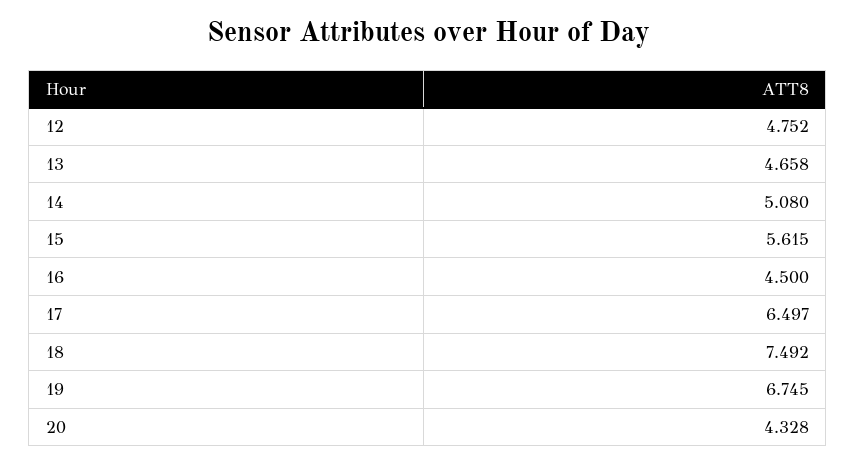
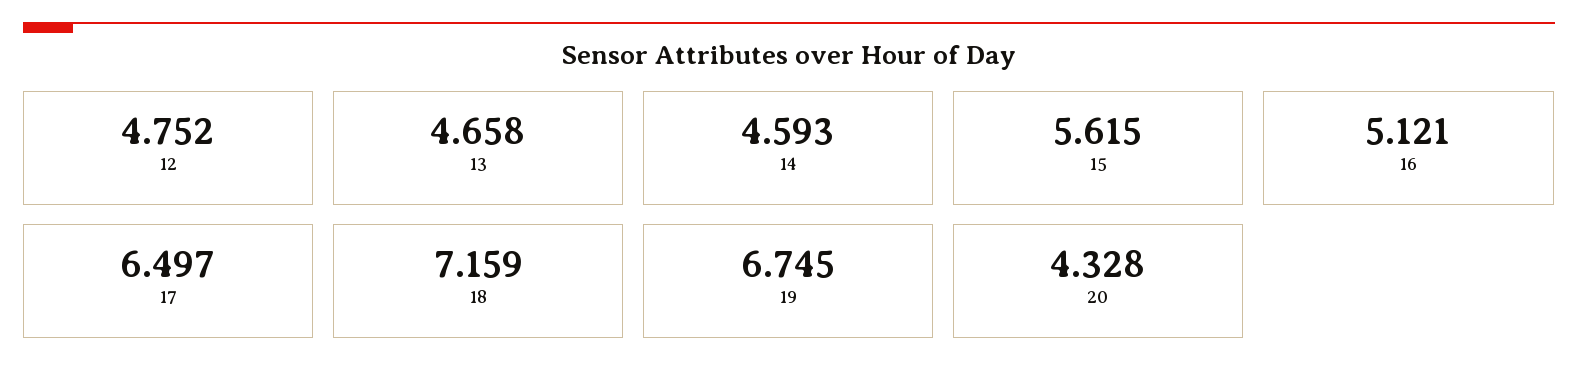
  {
    "12": 4.752,
    "13": 4.658,
-   "14": 5.08,
+   "14": 4.593,
    "15": 5.615,
-   "16": 4.5,
+   "16": 5.121,
    "17": 6.497,
-   "18": 7.492,
+   "18": 7.159,
    "19": 6.745,
    "20": 4.328
  }

